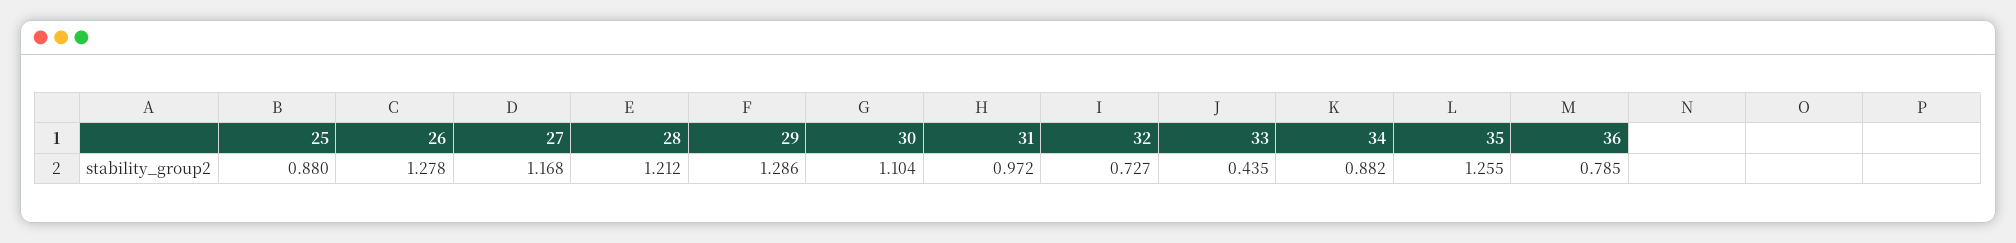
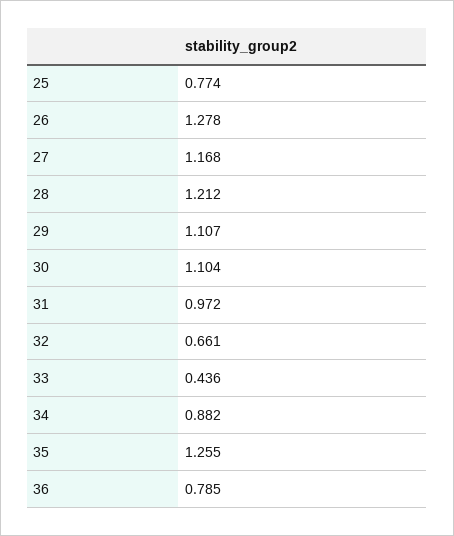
  {
-   "25": 0.88,
+   "25": 0.774,
    "26": 1.278,
    "27": 1.168,
    "28": 1.212,
-   "29": 1.286,
+   "29": 1.107,
    "30": 1.104,
    "31": 0.972,
-   "32": 0.727,
+   "32": 0.661,
-   "33": 0.435,
+   "33": 0.436,
    "34": 0.882,
    "35": 1.255,
    "36": 0.785
  }

